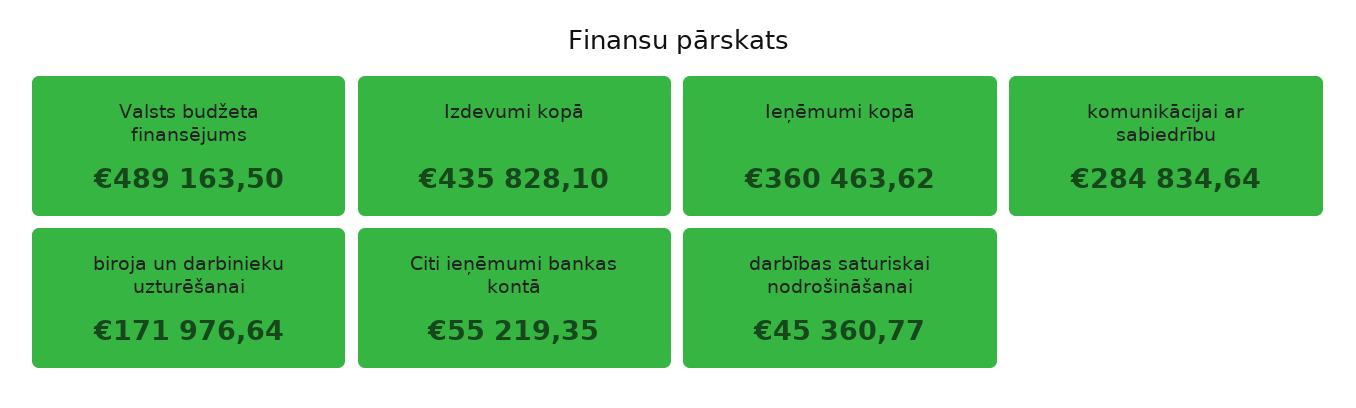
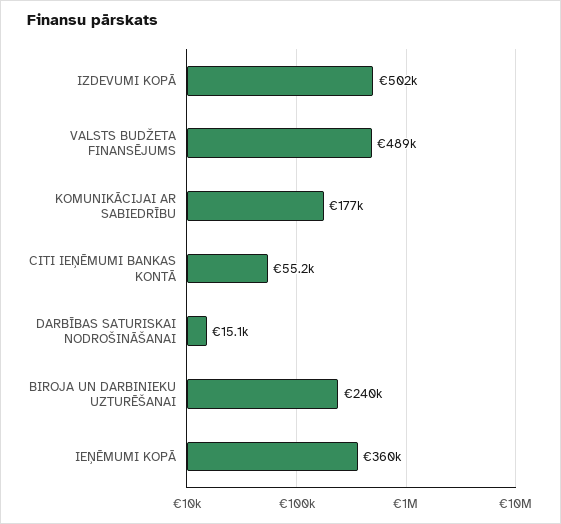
  {
    "Valsts budžeta finansējums": 489163.5,
-   "Izdevumi kopā": 435828.1,
+   "Izdevumi kopā": 502000,
    "Ieņēmumi kopā": 360463.62,
-   "komunikācijai ar sabiedrību": 284834.64,
+   "komunikācijai ar sabiedrību": 177000,
-   "biroja un darbinieku uzturēšanai": 171976.64,
+   "biroja un darbinieku uzturēšanai": 240000,
    "Citi ieņēmumi bankas kontā": 55219.35,
-   "darbības saturiskai nodrošināšanai": 45360.77
+   "darbības saturiskai nodrošināšanai": 15100
  }

